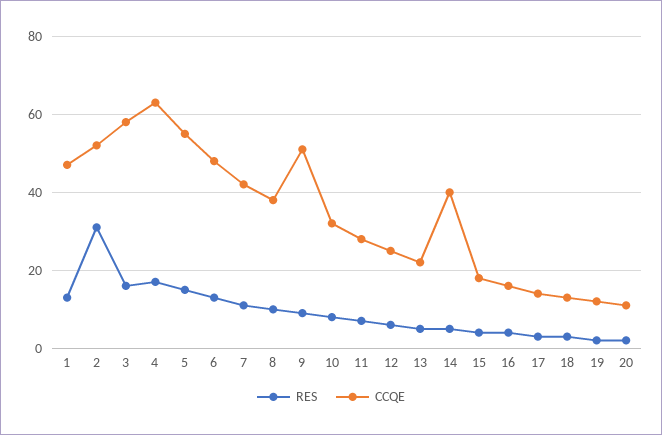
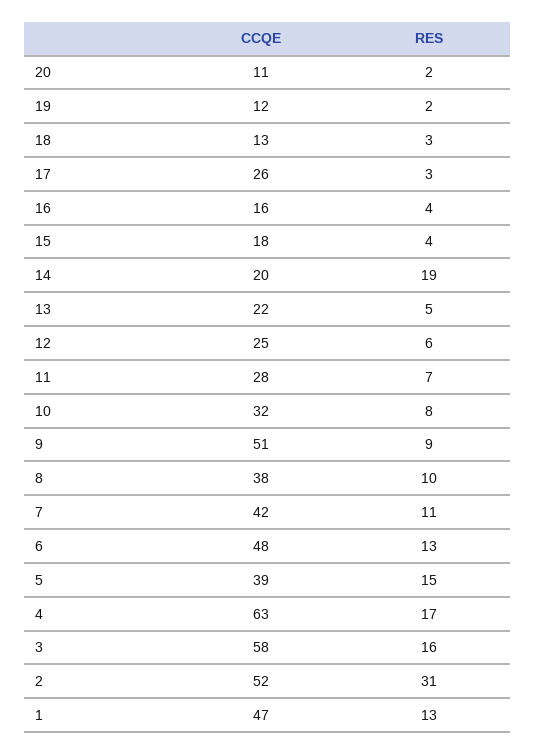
  {
    "RES": {
      "1": 13,
      "2": 31,
      "3": 16,
      "4": 17,
      "5": 15,
      "6": 13,
      "7": 11,
      "8": 10,
      "9": 9,
      "10": 8,
      "11": 7,
      "12": 6,
      "13": 5,
-     "14": 5,
+     "14": 19,
      "15": 4,
      "16": 4,
      "17": 3,
      "18": 3,
      "19": 2,
      "20": 2
    },
    "CCQE": {
      "1": 47,
      "2": 52,
      "3": 58,
      "4": 63,
-     "5": 55,
+     "5": 39,
      "6": 48,
      "7": 42,
      "8": 38,
      "9": 51,
      "10": 32,
      "11": 28,
      "12": 25,
      "13": 22,
-     "14": 40,
+     "14": 20,
      "15": 18,
      "16": 16,
-     "17": 15,
+     "17": 26,
      "18": 13,
      "19": 12,
      "20": 11
    }
  }

